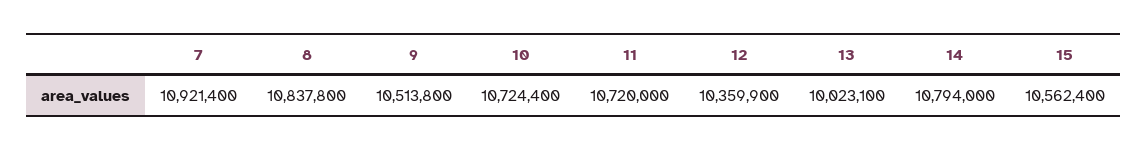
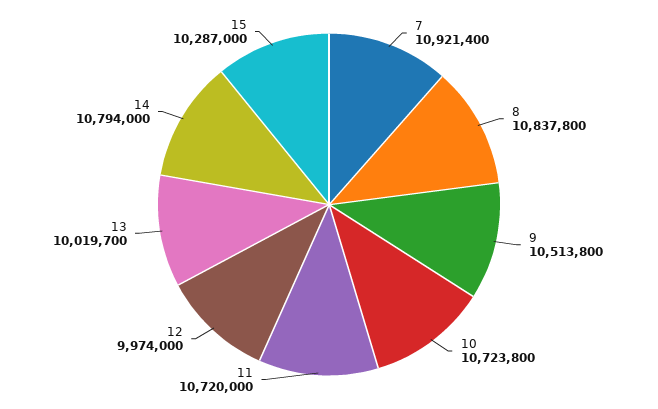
  {
    "7": 10921400,
    "8": 10837800,
    "9": 10513800,
-   "10": 10724400,
+   "10": 10723800,
    "11": 10720000,
-   "12": 10359900,
+   "12": 9974000,
-   "13": 10023100,
+   "13": 10019700,
    "14": 10794000,
-   "15": 10562400
+   "15": 10287000
  }

